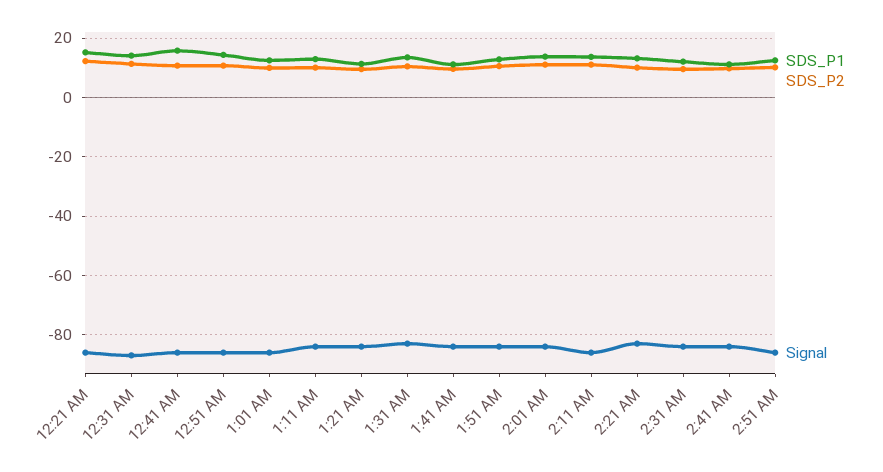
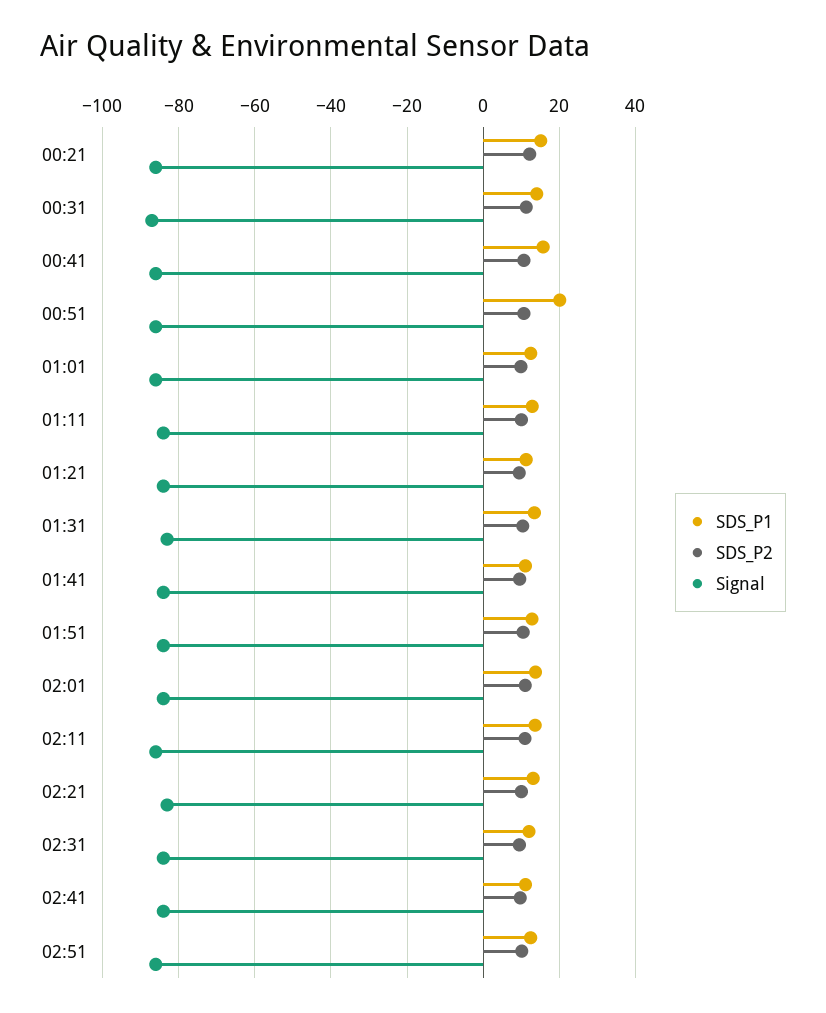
  {
    "SDS_P1": {
      "12:21 AM": 16,
      "12:31 AM": 14,
      "12:41 AM": 16,
-     "12:51 AM": 15,
+     "12:51 AM": 20,
      "1:01 AM": 12,
      "1:11 AM": 12,
      "1:21 AM": 12,
      "1:31 AM": 14,
      "1:41 AM": 12,
      "1:51 AM": 12,
      "2:01 AM": 14,
      "2:11 AM": 14,
      "2:21 AM": 14,
      "2:31 AM": 12,
      "2:41 AM": 12,
      "2:51 AM": 12
    },
    "SDS_P2": {
      "12:21 AM": 12,
      "12:31 AM": 12,
      "12:41 AM": 10,
      "12:51 AM": 10,
      "1:01 AM": 10,
      "1:11 AM": 10,
      "1:21 AM": 10,
      "1:31 AM": 10,
      "1:41 AM": 10,
      "1:51 AM": 10,
      "2:01 AM": 12,
      "2:11 AM": 12,
      "2:21 AM": 10,
      "2:31 AM": 10,
      "2:41 AM": 10,
      "2:51 AM": 10
    },
    "Signal": {
      "12:21 AM": -86,
      "12:31 AM": -88,
      "12:41 AM": -86,
      "12:51 AM": -86,
      "1:01 AM": -86,
      "1:11 AM": -84,
      "1:21 AM": -84,
      "1:31 AM": -84,
      "1:41 AM": -84,
      "1:51 AM": -84,
      "2:01 AM": -84,
      "2:11 AM": -86,
      "2:21 AM": -84,
      "2:31 AM": -84,
      "2:41 AM": -84,
      "2:51 AM": -86
    }
  }

